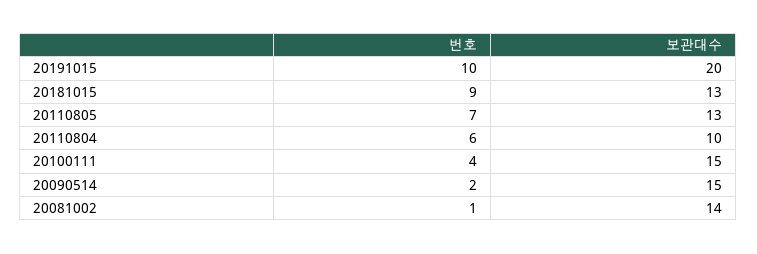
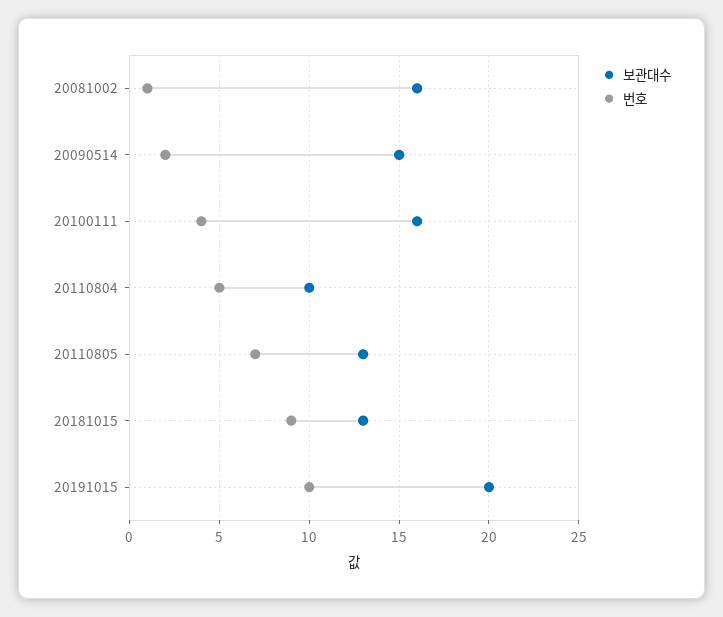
  {
    "번호": {
      "20191015": 10,
      "20181015": 9,
      "20110805": 7,
-     "20110804": 6,
+     "20110804": 5,
      "20100111": 4,
      "20090514": 2,
      "20081002": 1
    },
    "보관대수": {
      "20191015": 20,
      "20181015": 13,
      "20110805": 13,
      "20110804": 10,
-     "20100111": 15,
+     "20100111": 16,
      "20090514": 15,
-     "20081002": 14
+     "20081002": 16
    }
  }

